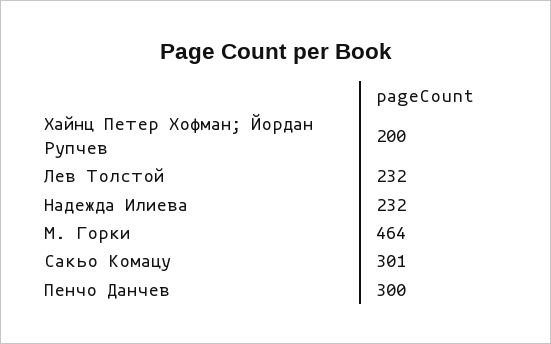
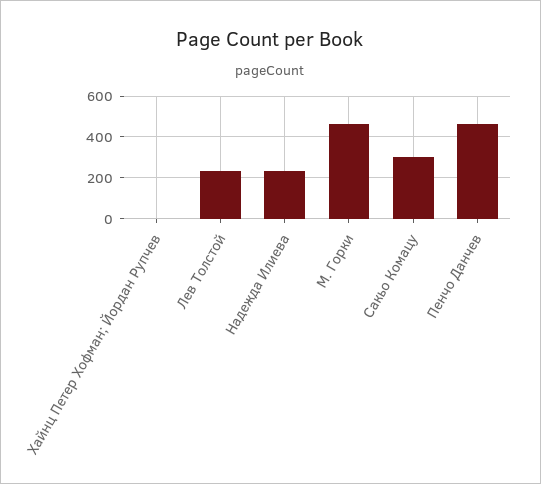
  {
-   "Хайнц Петер Хофман; Йордан Рупчев": 200,
+   "Хайнц Петер Хофман; Йордан Рупчев": 0,
    "Лев Толстой": 232,
    "Надежда Илиева": 232,
    "М. Горки": 464,
    "Сакьо Комацу": 301,
-   "Пенчо Данчев": 300
+   "Пенчо Данчев": 450
  }

